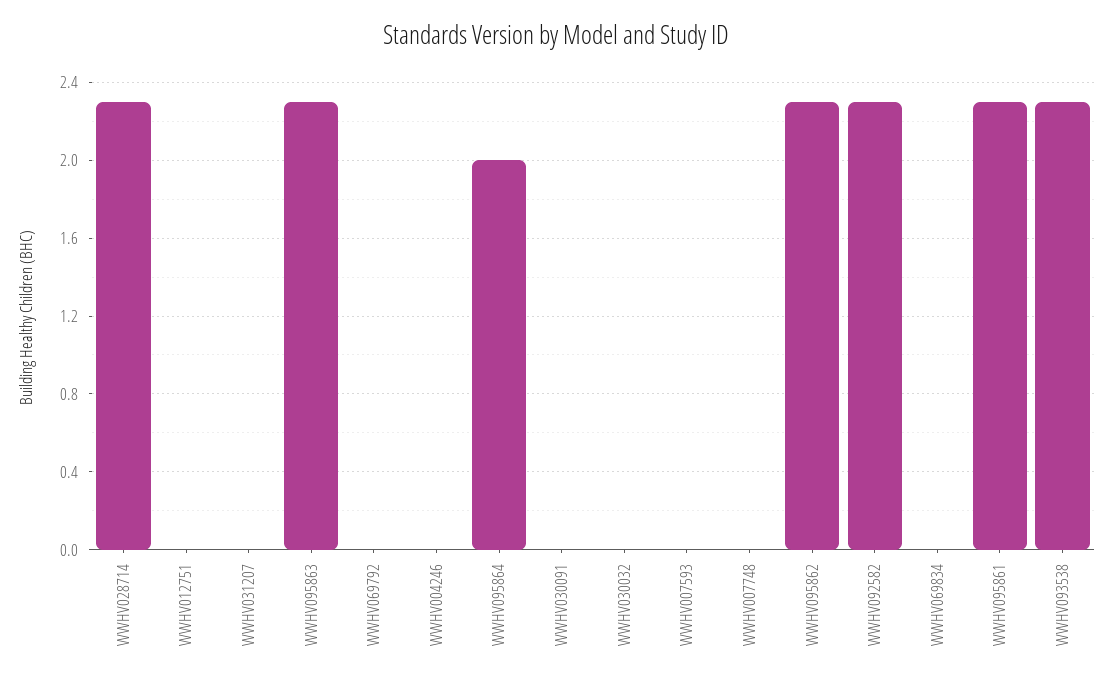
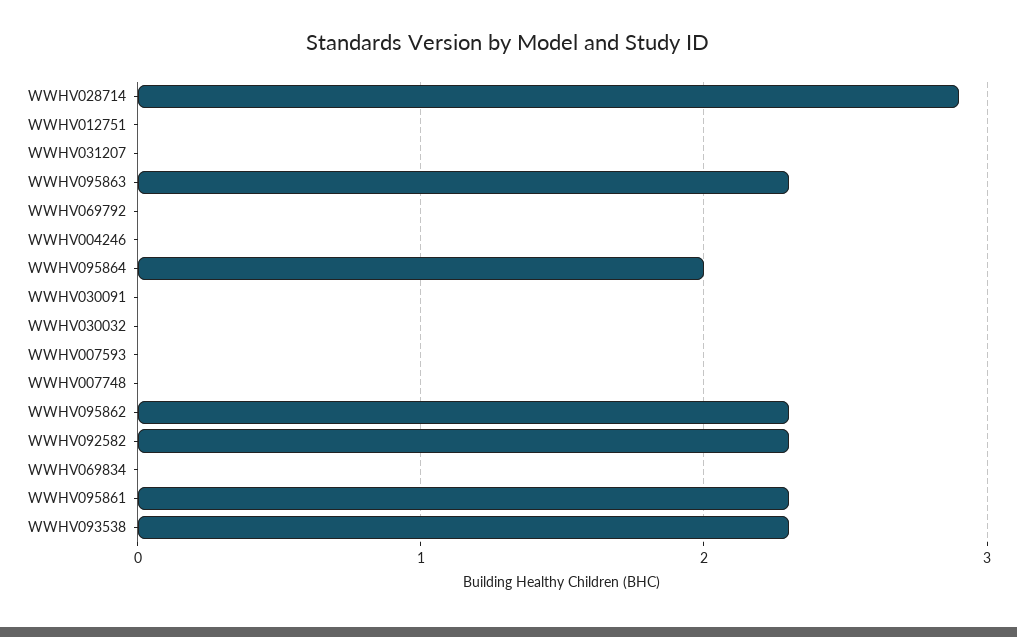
  {
-   "WWHV028714": 2.3,
+   "WWHV028714": 2.9,
    "WWHV012751": 0,
    "WWHV031207": 0,
    "WWHV095863": 2.3,
    "WWHV069792": 0,
    "WWHV004246": 0,
    "WWHV095864": 2,
    "WWHV030091": 0,
    "WWHV030032": 0,
    "WWHV007593": 0,
    "WWHV007748": 0,
    "WWHV095862": 2.3,
    "WWHV092582": 2.3,
    "WWHV069834": 0,
    "WWHV095861": 2.3,
    "WWHV093538": 2.3
  }

